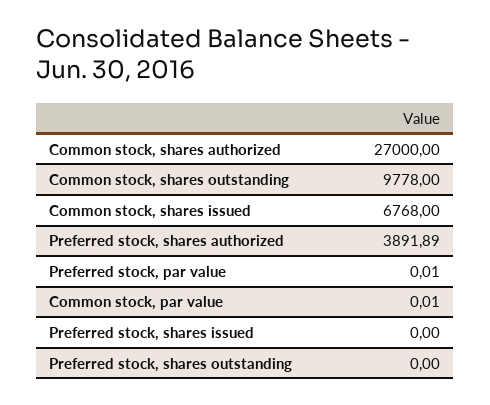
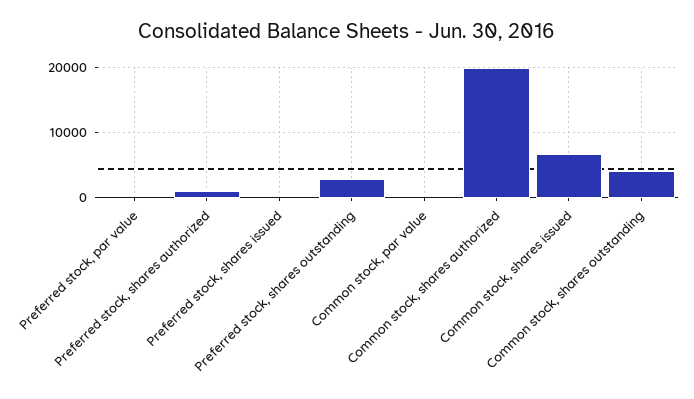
  {
-   "Common stock, shares authorized": 27000,
+   "Common stock, shares authorized": 20000,
-   "Common stock, shares outstanding": 9778,
+   "Common stock, shares outstanding": 4000,
    "Common stock, shares issued": 6768,
-   "Preferred stock, shares authorized": 3891.89,
+   "Preferred stock, shares authorized": 1000,
    "Preferred stock, par value": 0.01,
    "Common stock, par value": 0.01,
    "Preferred stock, shares issued": 0,
-   "Preferred stock, shares outstanding": 0
+   "Preferred stock, shares outstanding": 3000
  }

